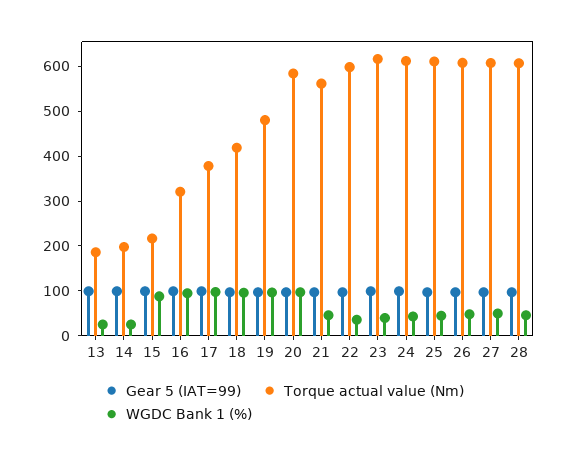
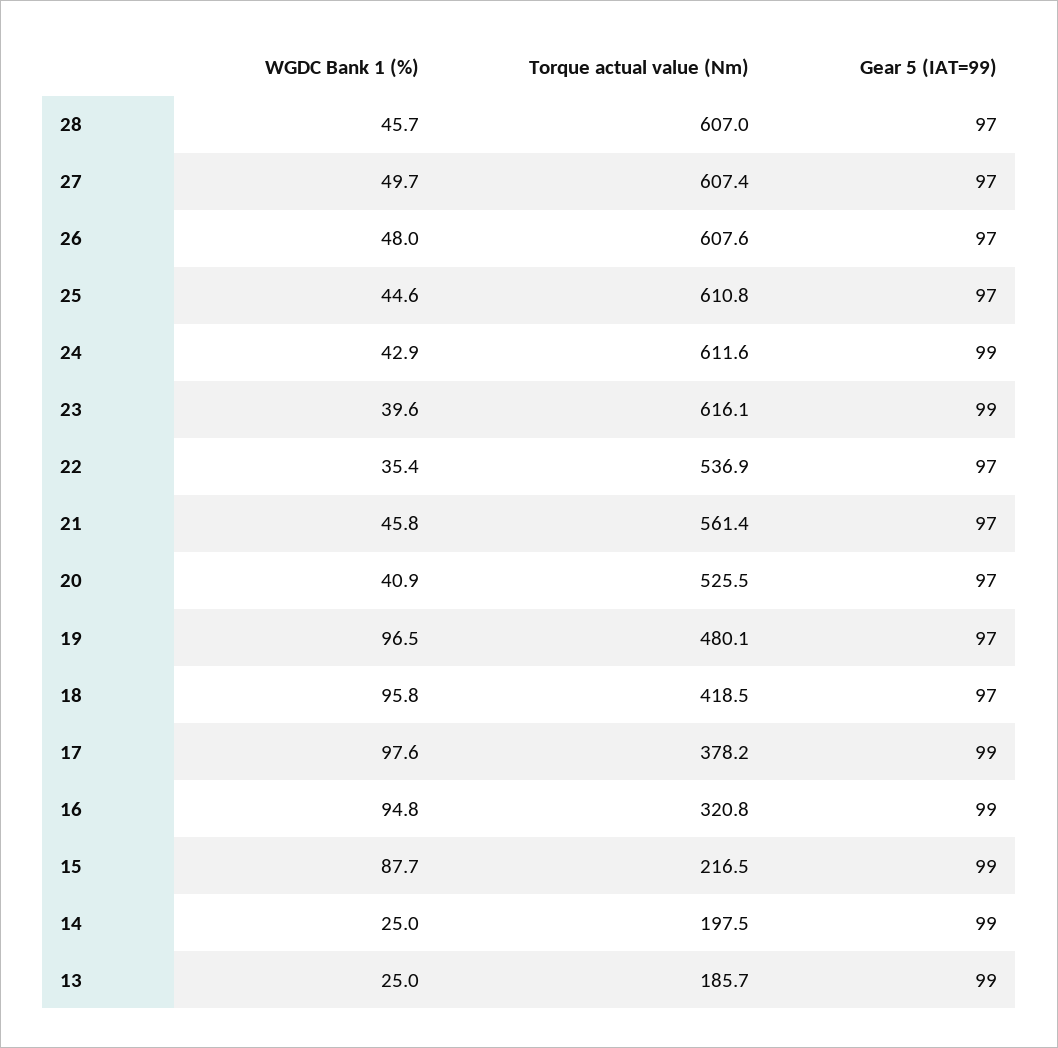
  {
    "Gear 5 (IAT=99)": {
      "13": 99,
      "14": 99,
      "15": 99,
      "16": 99,
      "17": 99,
      "18": 97,
      "19": 97,
      "20": 97,
      "21": 97,
      "22": 97,
      "23": 99,
      "24": 99,
      "25": 97,
      "26": 97,
      "27": 97,
      "28": 97
    },
    "Torque actual value (Nm)": {
      "13": 185.7,
      "14": 197.5,
      "15": 216.5,
      "16": 320.8,
      "17": 378.2,
      "18": 418.5,
      "19": 480.1,
-     "20": 580,
+     "20": 525.5,
      "21": 561.4,
-     "22": 600,
+     "22": 536.9,
      "23": 616.1,
      "24": 611.6,
      "25": 610.8,
      "26": 607.6,
      "27": 607.4,
      "28": 607
    },
    "WGDC Bank 1 (%)": {
      "13": 25,
      "14": 25,
      "15": 87.7,
      "16": 94.8,
      "17": 97.6,
      "18": 95.8,
      "19": 96.5,
-     "20": 100,
+     "20": 40.9,
      "21": 45.8,
      "22": 35.4,
      "23": 39.6,
      "24": 42.9,
      "25": 44.6,
      "26": 48,
      "27": 49.7,
      "28": 45.7
    }
  }

